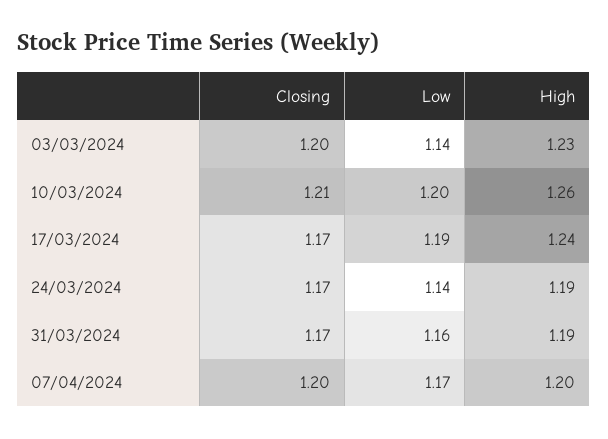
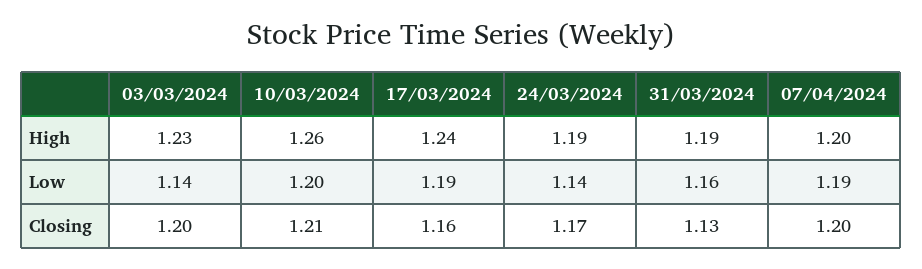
  {
    "Closing": {
      "03/03/2024": 1.2,
      "10/03/2024": 1.21,
-     "17/03/2024": 1.17,
+     "17/03/2024": 1.16,
      "24/03/2024": 1.17,
-     "31/03/2024": 1.17,
+     "31/03/2024": 1.13,
      "07/04/2024": 1.2
    },
    "Low": {
      "03/03/2024": 1.14,
      "10/03/2024": 1.2,
      "17/03/2024": 1.19,
      "24/03/2024": 1.14,
      "31/03/2024": 1.16,
-     "07/04/2024": 1.17
+     "07/04/2024": 1.19
    },
    "High": {
      "03/03/2024": 1.23,
      "10/03/2024": 1.26,
      "17/03/2024": 1.24,
      "24/03/2024": 1.19,
      "31/03/2024": 1.19,
      "07/04/2024": 1.2
    }
  }

